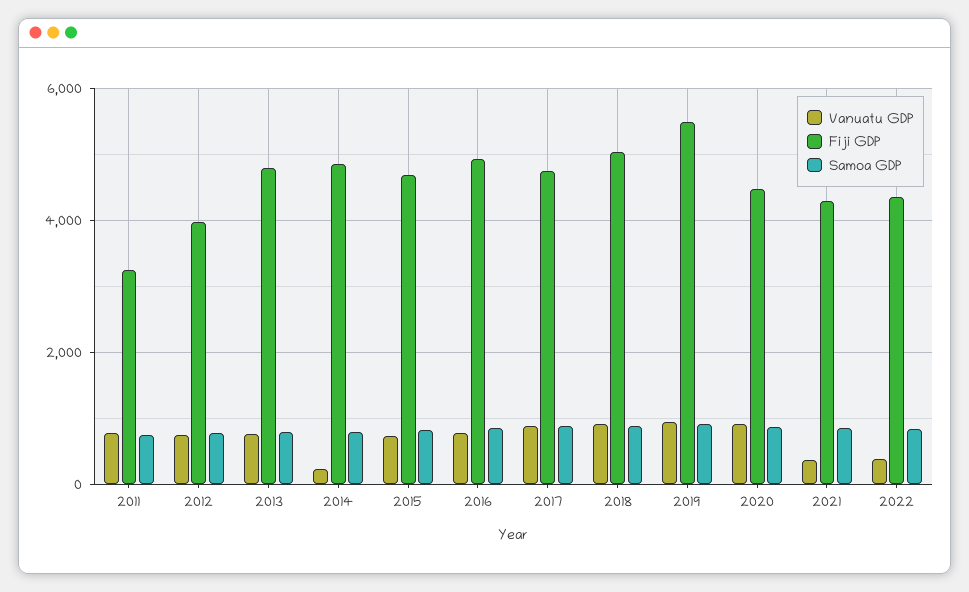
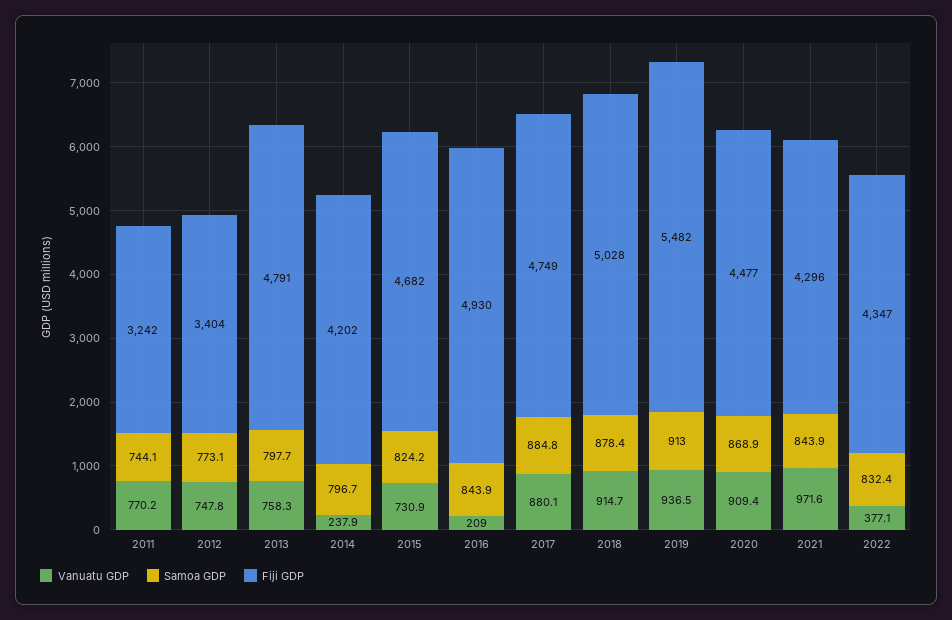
  {
    "Vanuatu GDP": {
      "2011": 770.2,
      "2012": 747.8,
      "2013": 758.3,
      "2014": 237.9,
      "2015": 730.9,
-     "2016": 800,
+     "2016": 209,
      "2017": 880.1,
      "2018": 914.7,
      "2019": 936.5,
      "2020": 909.4,
-     "2021": 400,
+     "2021": 971.6,
      "2022": 377.1
    },
    "Fiji GDP": {
      "2011": 3242,
-     "2012": 4000,
+     "2012": 3404,
      "2013": 4791,
-     "2014": 4800,
+     "2014": 4202,
      "2015": 4682,
      "2016": 4930,
      "2017": 4749,
      "2018": 5028,
      "2019": 5482,
      "2020": 4477,
      "2021": 4296,
      "2022": 4347
    },
    "Samoa GDP": {
      "2011": 744.1,
      "2012": 773.1,
      "2013": 797.7,
      "2014": 796.7,
      "2015": 824.2,
      "2016": 843.9,
      "2017": 884.8,
      "2018": 878.4,
      "2019": 913,
      "2020": 868.9,
      "2021": 843.9,
      "2022": 832.4
    }
  }

